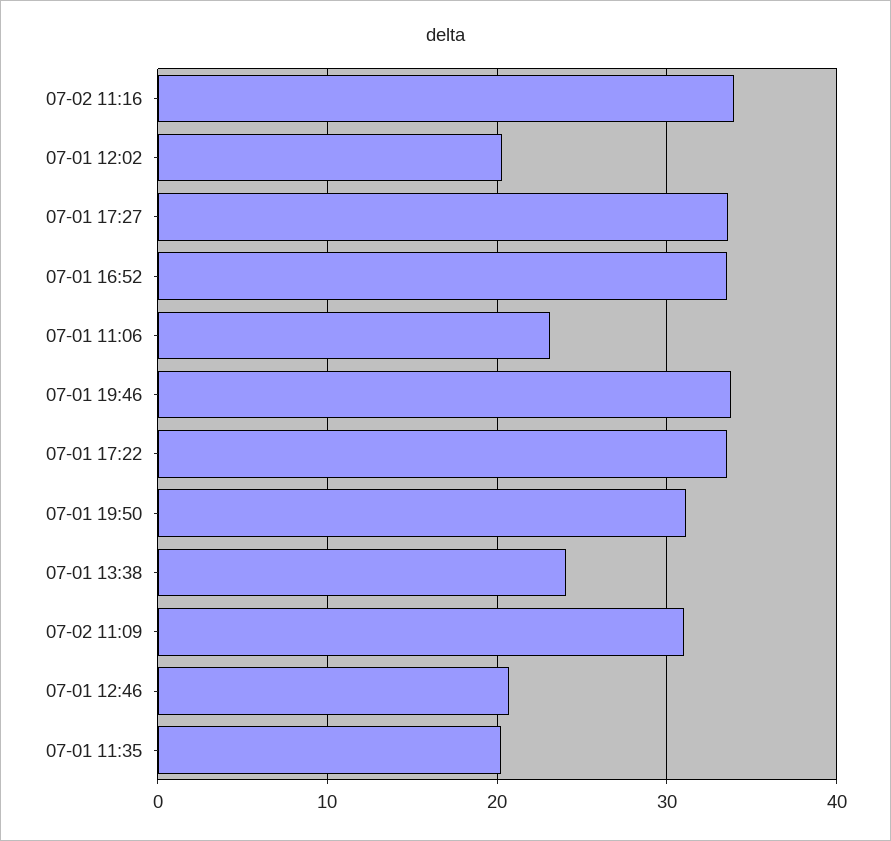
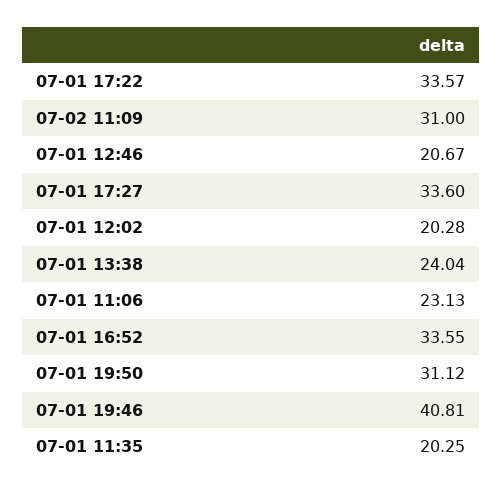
  {
-   "07-02 11:16": 34,
    "07-01 12:02": 20.28,
    "07-01 17:27": 33.6,
    "07-01 16:52": 33.55,
    "07-01 11:06": 23.13,
-   "07-01 19:46": 34,
+   "07-01 19:46": 40.81,
    "07-01 17:22": 33.57,
    "07-01 19:50": 31.12,
    "07-01 13:38": 24.04,
    "07-02 11:09": 31,
    "07-01 12:46": 20.67,
    "07-01 11:35": 20.25
  }

